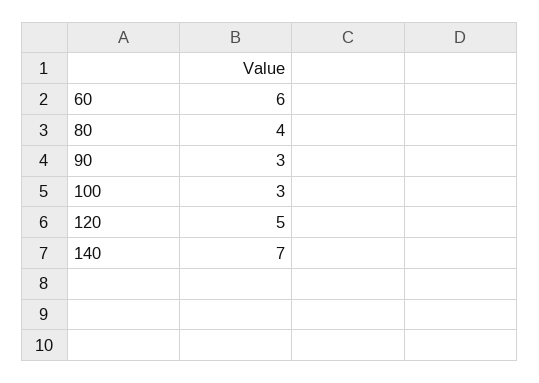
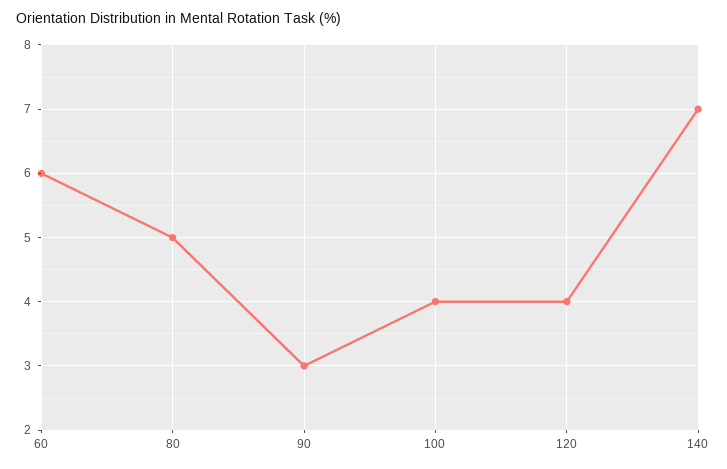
  {
    "60": 6,
-   "80": 4,
+   "80": 5,
    "90": 3,
-   "100": 3,
+   "100": 4,
-   "120": 5,
+   "120": 4,
    "140": 7
  }

